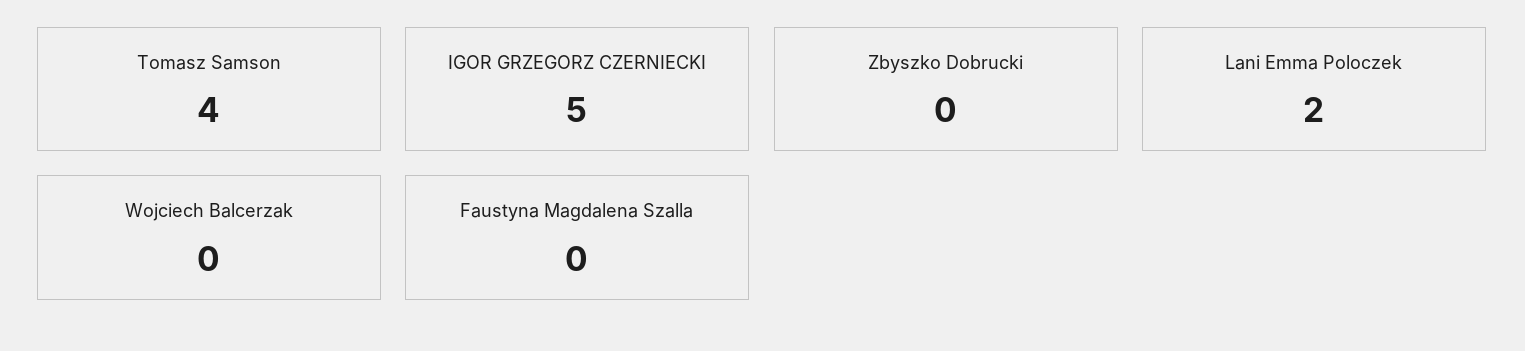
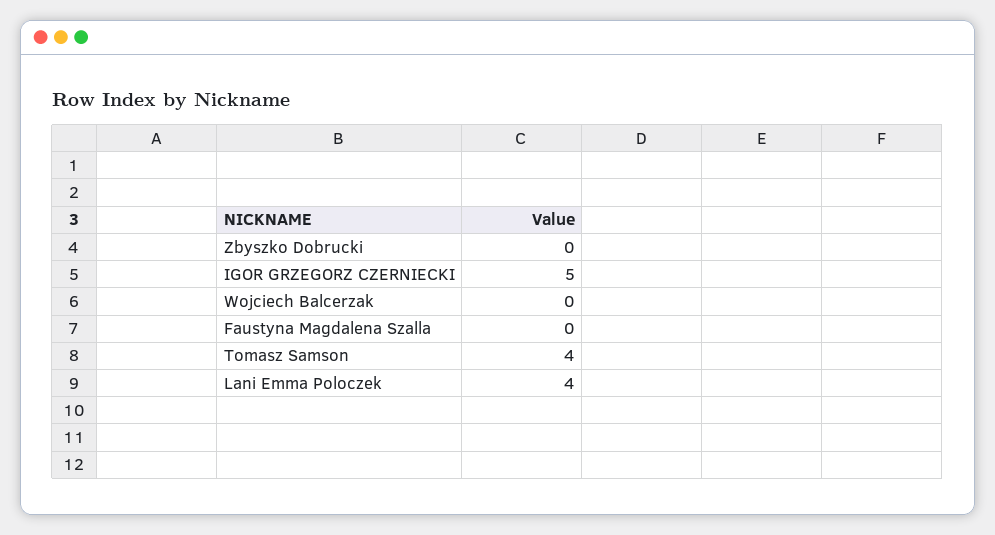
  {
    "Tomasz Samson": 4,
    "IGOR GRZEGORZ CZERNIECKI": 5,
    "Zbyszko Dobrucki": 0,
-   "Lani Emma Poloczek": 2,
+   "Lani Emma Poloczek": 4,
    "Wojciech Balcerzak": 0,
    "Faustyna Magdalena Szalla": 0
  }

